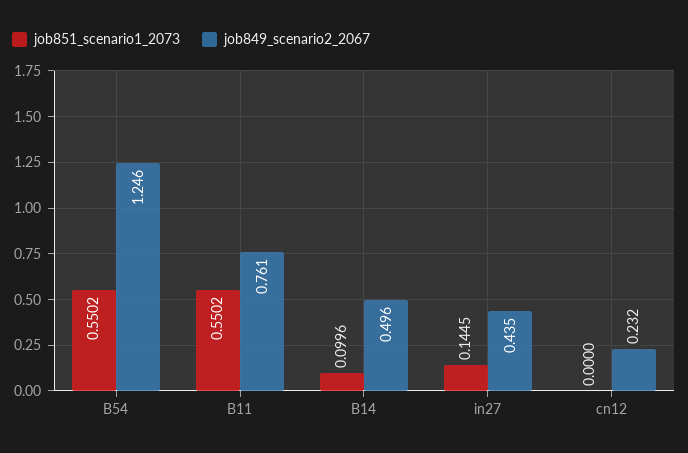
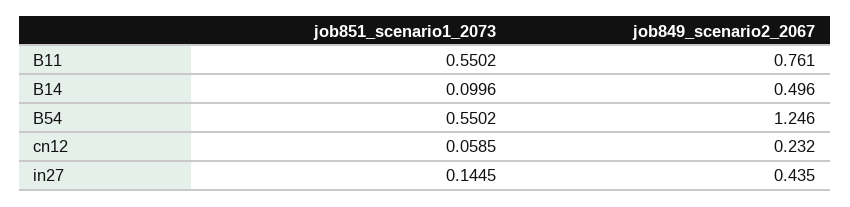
  {
    "job851_scenario1_2073": {
      "B54": 0.5502,
      "B11": 0.5502,
      "B14": 0.0996,
      "in27": 0.1445,
-     "cn12": 0
+     "cn12": 0.0585
    },
    "job849_scenario2_2067": {
      "B54": 1.246,
      "B11": 0.761,
      "B14": 0.496,
      "in27": 0.435,
      "cn12": 0.232
    }
  }

